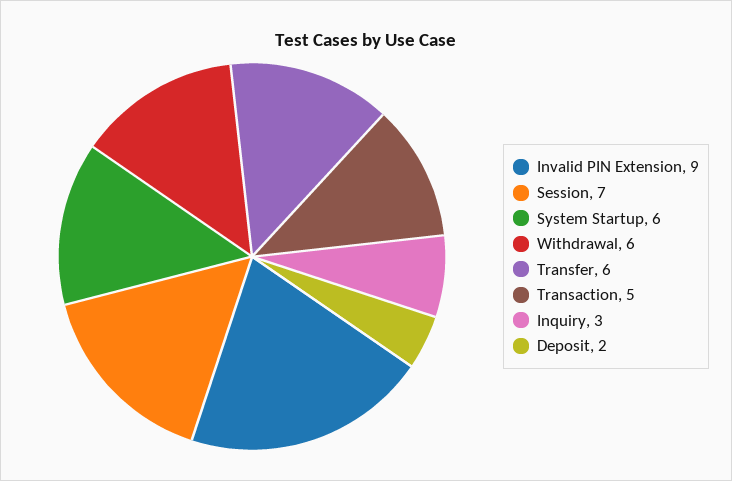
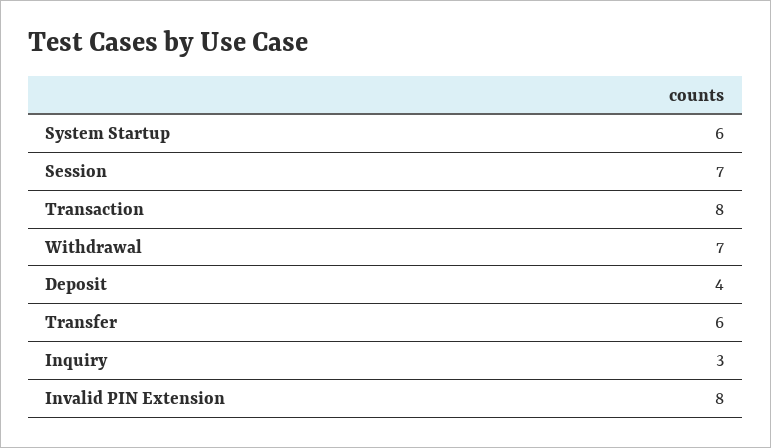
  {
-   "Invalid PIN Extension": 9,
+   "Invalid PIN Extension": 8,
    "Session": 7,
    "System Startup": 6,
-   "Withdrawal": 6,
+   "Withdrawal": 7,
    "Transfer": 6,
-   "Transaction": 5,
+   "Transaction": 8,
    "Inquiry": 3,
-   "Deposit": 2
+   "Deposit": 4
  }

